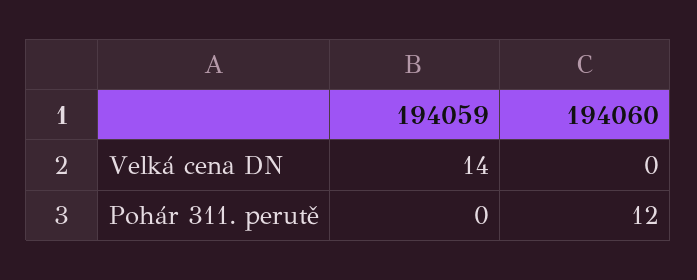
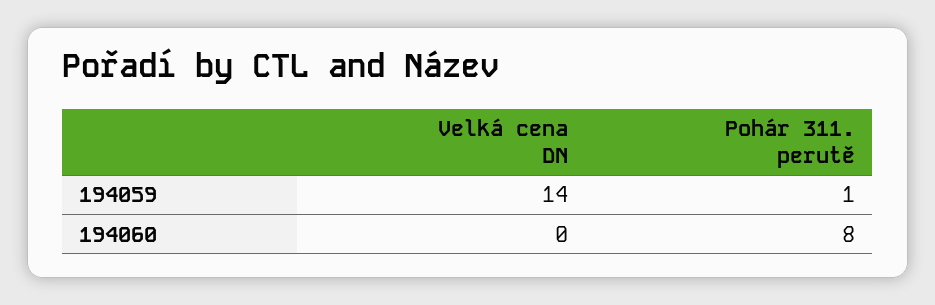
  {
    "194059": {
      "Velká cena DN": 14,
-     "Pohár 311. perutě": 0
+     "Pohár 311. perutě": 1
    },
    "194060": {
      "Velká cena DN": 0,
-     "Pohár 311. perutě": 12
+     "Pohár 311. perutě": 8
    }
  }

